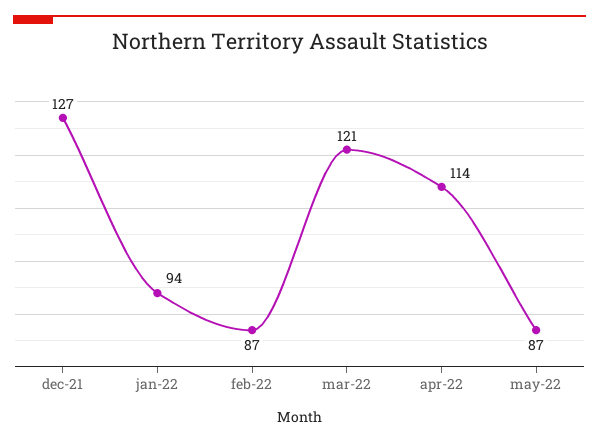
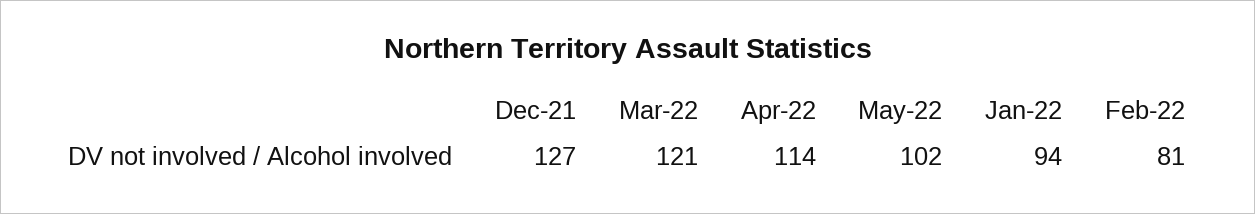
  {
    "dec-21": 127,
    "jan-22": 94,
-   "feb-22": 87,
+   "feb-22": 81,
    "mar-22": 121,
    "apr-22": 114,
-   "may-22": 87
+   "may-22": 102
  }

